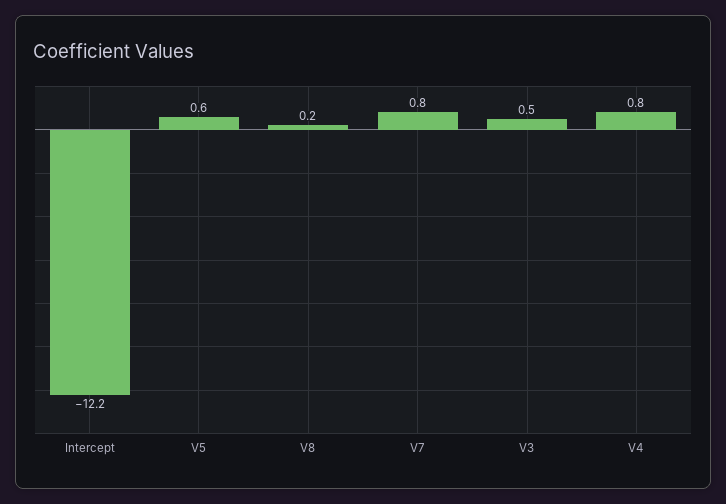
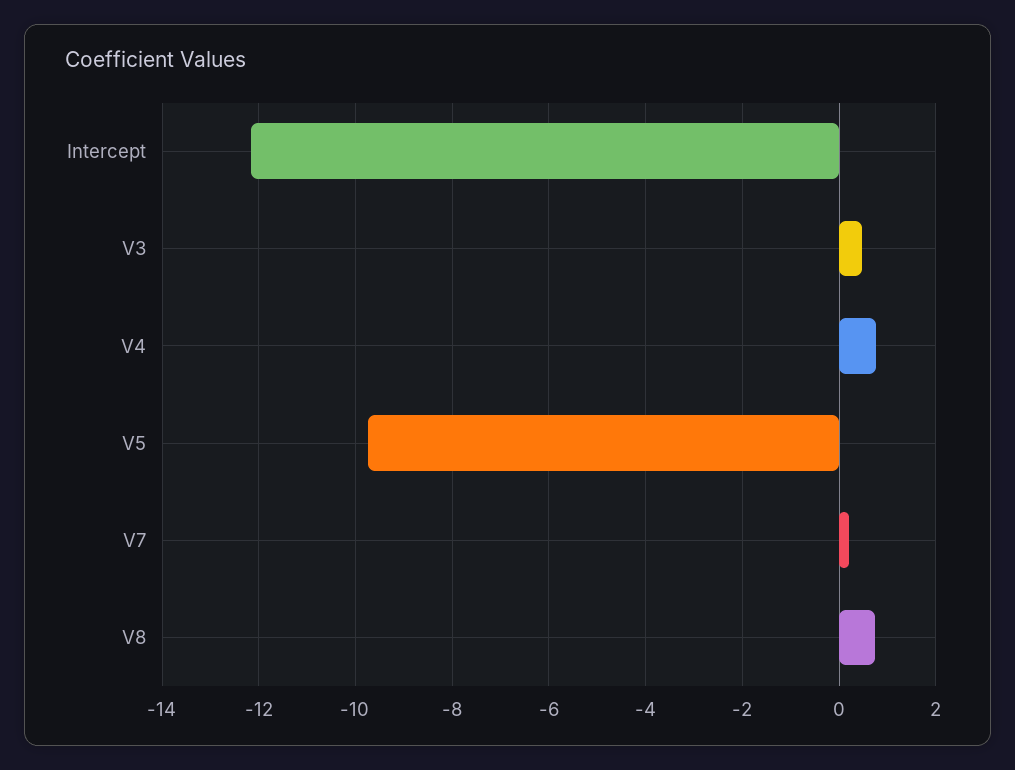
  {
    "Intercept": -12.2,
-   "V5": 0.6,
+   "V5": -9.8,
-   "V8": 0.2,
+   "V8": 0.8,
-   "V7": 0.8,
+   "V7": 0.2,
    "V3": 0.5,
    "V4": 0.8
  }

